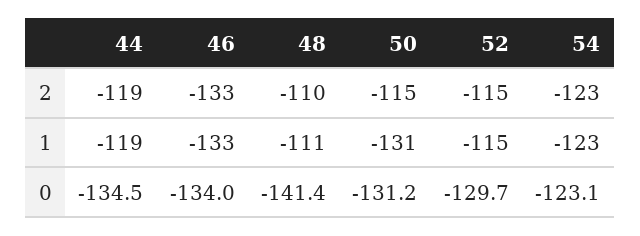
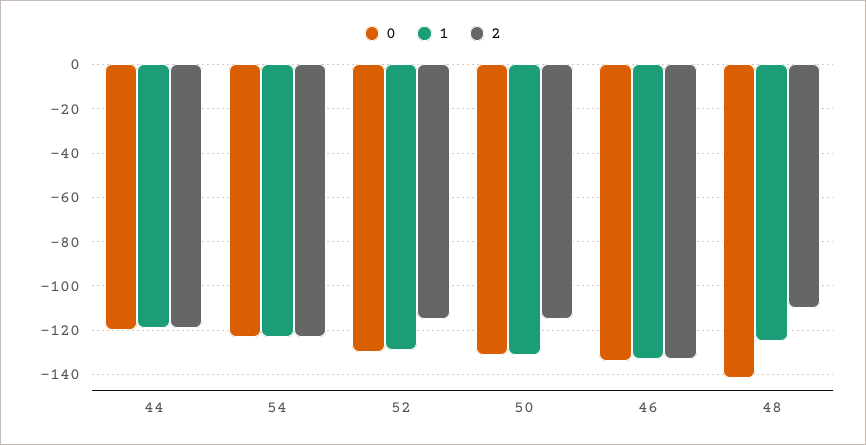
  {
    "2": {
      "44": -119,
      "46": -133,
      "48": -110,
      "50": -115,
      "52": -115,
      "54": -123
    },
    "1": {
      "44": -119,
      "46": -133,
-     "48": -111,
+     "48": -125,
      "50": -131,
-     "52": -115,
+     "52": -130,
      "54": -123
    },
    "0": {
-     "44": -134.5,
+     "44": -120,
      "46": -134,
      "48": -141.4,
      "50": -131.2,
      "52": -129.7,
      "54": -123.1
    }
  }

